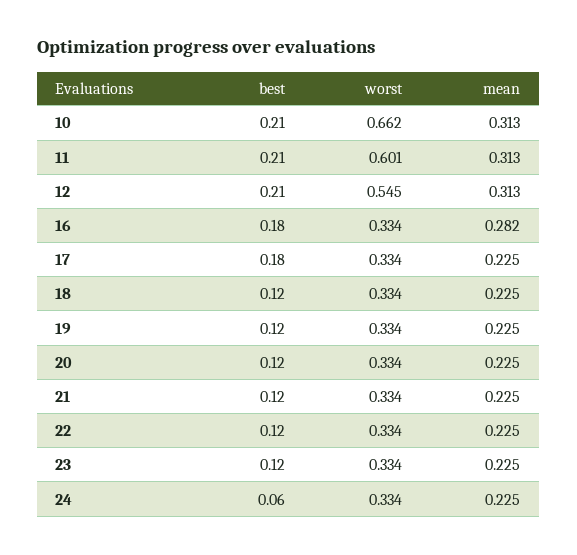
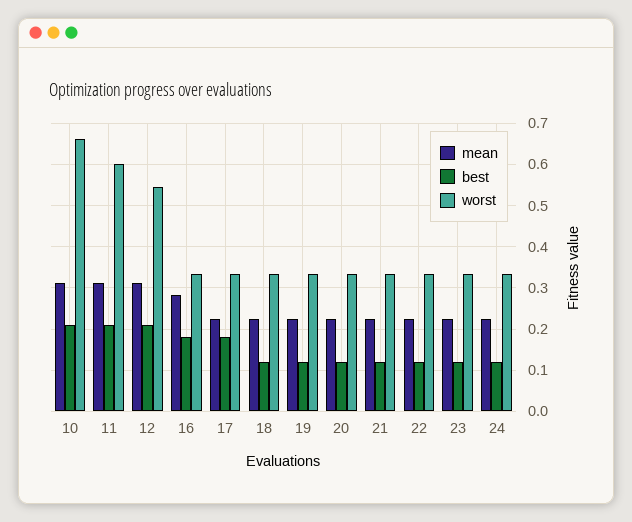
  {
    "best": {
      "10": 0.21,
      "11": 0.21,
      "12": 0.21,
      "16": 0.18,
      "17": 0.18,
      "18": 0.12,
      "19": 0.12,
      "20": 0.12,
      "21": 0.12,
      "22": 0.12,
      "23": 0.12,
-     "24": 0.06
+     "24": 0.12
    },
    "worst": {
      "10": 0.662,
      "11": 0.601,
      "12": 0.545,
      "16": 0.334,
      "17": 0.334,
      "18": 0.334,
      "19": 0.334,
      "20": 0.334,
      "21": 0.334,
      "22": 0.334,
      "23": 0.334,
      "24": 0.334
    },
    "mean": {
      "10": 0.313,
      "11": 0.313,
      "12": 0.313,
      "16": 0.282,
      "17": 0.225,
      "18": 0.225,
      "19": 0.225,
      "20": 0.225,
      "21": 0.225,
      "22": 0.225,
      "23": 0.225,
      "24": 0.225
    }
  }

